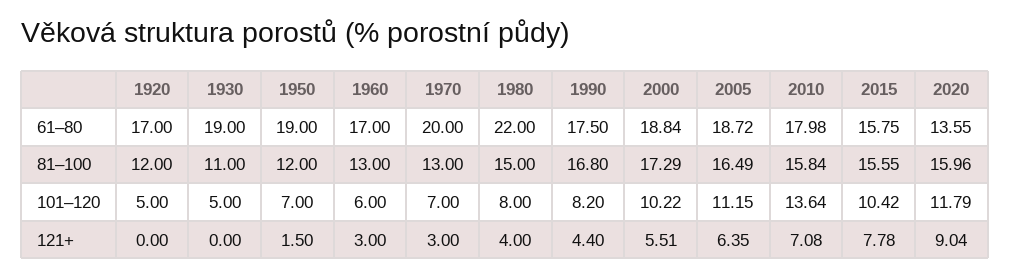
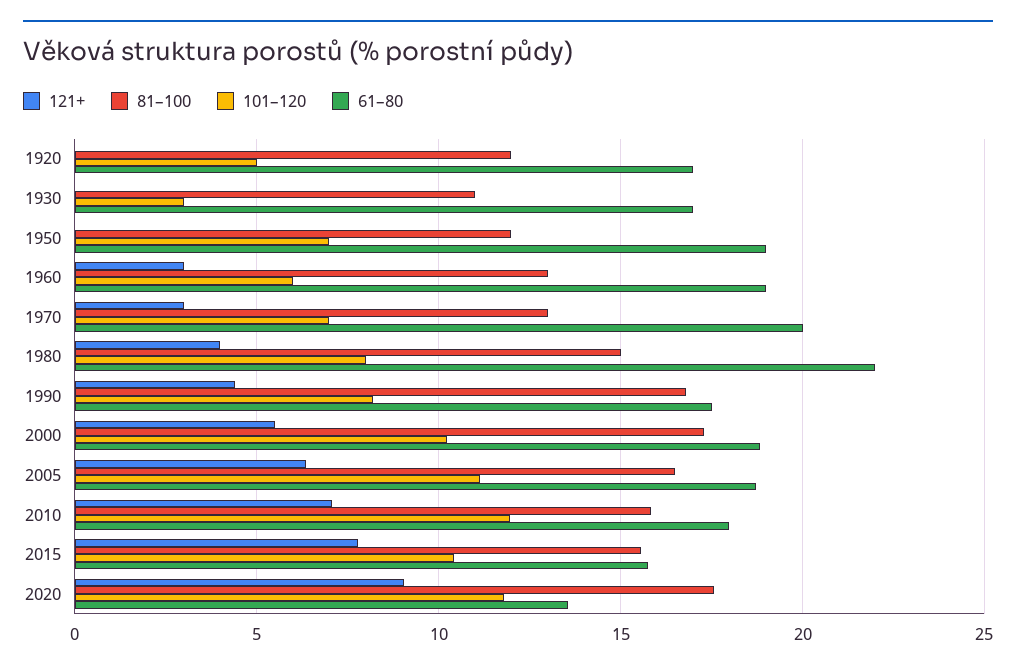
  {
    "61–80": {
      "1920": 17,
-     "1930": 19,
+     "1930": 17,
      "1950": 19,
-     "1960": 17,
+     "1960": 19,
      "1970": 20,
      "1980": 22,
      "1990": 17.5,
      "2000": 18.84,
      "2005": 18.72,
      "2010": 17.98,
      "2015": 15.75,
      "2020": 13.55
    },
    "81–100": {
      "1920": 12,
      "1930": 11,
      "1950": 12,
      "1960": 13,
      "1970": 13,
      "1980": 15,
      "1990": 16.8,
      "2000": 17.29,
      "2005": 16.49,
      "2010": 15.84,
      "2015": 15.55,
-     "2020": 15.96
+     "2020": 17.5
    },
    "101–120": {
      "1920": 5,
-     "1930": 5,
+     "1930": 3,
      "1950": 7,
      "1960": 6,
      "1970": 7,
      "1980": 8,
      "1990": 8.2,
      "2000": 10.22,
      "2005": 11.15,
-     "2010": 13.64,
+     "2010": 12,
      "2015": 10.42,
      "2020": 11.79
    },
    "121+": {
      "1920": 0,
      "1930": 0,
-     "1950": 1.5,
+     "1950": 0,
      "1960": 3,
      "1970": 3,
      "1980": 4,
      "1990": 4.4,
      "2000": 5.51,
      "2005": 6.35,
      "2010": 7.08,
      "2015": 7.78,
      "2020": 9.04
    }
  }

